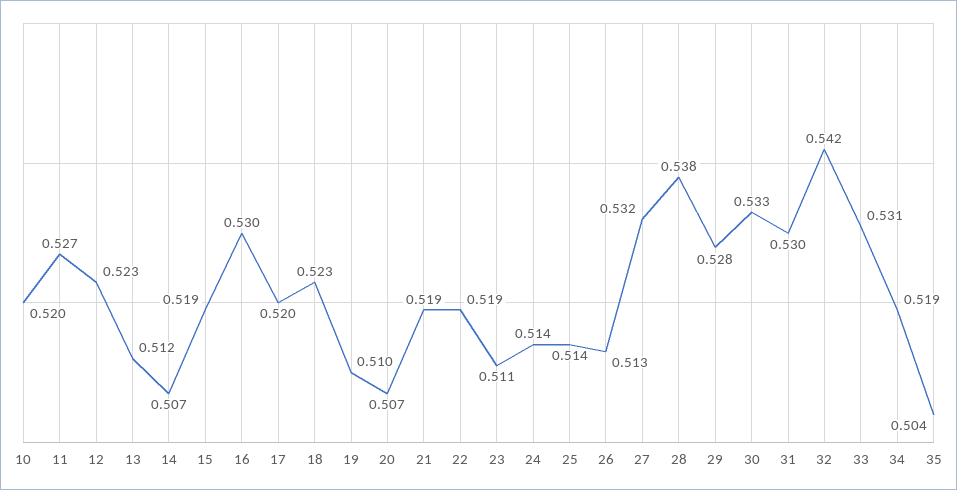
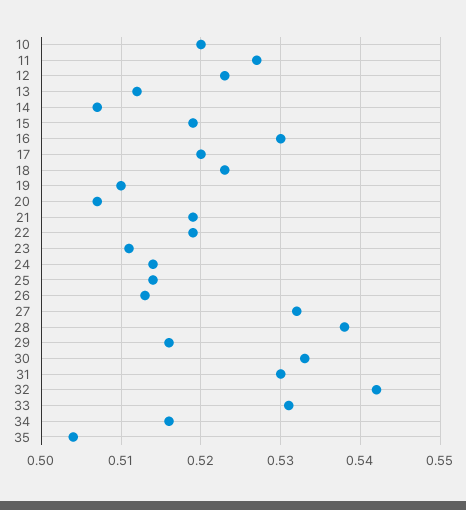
  {
    "10": 0.52,
    "11": 0.527,
    "12": 0.523,
    "13": 0.512,
    "14": 0.507,
    "15": 0.519,
    "16": 0.53,
    "17": 0.52,
    "18": 0.523,
    "19": 0.51,
    "20": 0.507,
    "21": 0.519,
    "22": 0.519,
    "23": 0.511,
    "24": 0.514,
    "25": 0.514,
    "26": 0.513,
    "27": 0.532,
    "28": 0.538,
-   "29": 0.528,
+   "29": 0.516,
    "30": 0.533,
    "31": 0.53,
    "32": 0.542,
    "33": 0.531,
-   "34": 0.519,
+   "34": 0.516,
    "35": 0.504
  }

